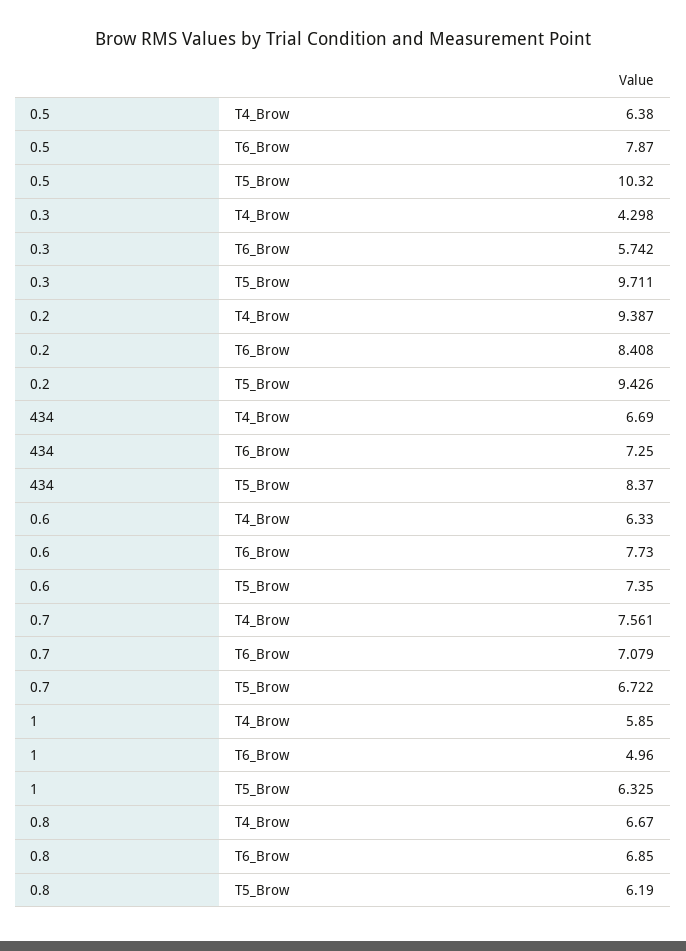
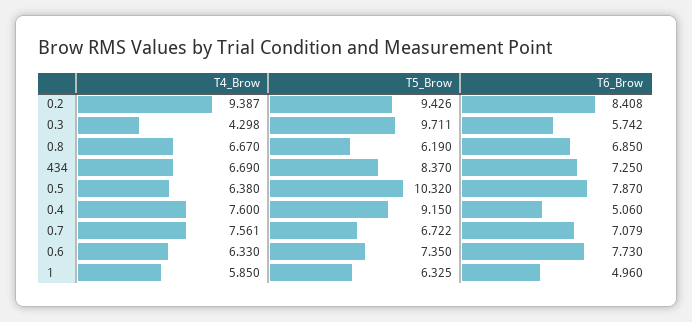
  {
    "0.5": {
      "T4_Brow": 6.38,
      "T6_Brow": 7.87,
      "T5_Brow": 10.32
    },
    "0.3": {
      "T4_Brow": 4.298,
      "T6_Brow": 5.742,
      "T5_Brow": 9.711
    },
    "0.2": {
      "T4_Brow": 9.387,
      "T6_Brow": 8.408,
      "T5_Brow": 9.426
    },
    "434": {
      "T4_Brow": 6.69,
      "T6_Brow": 7.25,
      "T5_Brow": 8.37
    },
    "0.6": {
      "T4_Brow": 6.33,
      "T6_Brow": 7.73,
      "T5_Brow": 7.35
    },
    "0.7": {
      "T4_Brow": 7.561,
      "T6_Brow": 7.079,
      "T5_Brow": 6.722
    },
    "1": {
      "T4_Brow": 5.85,
      "T6_Brow": 4.96,
      "T5_Brow": 6.325
    },
    "0.8": {
      "T4_Brow": 6.67,
      "T6_Brow": 6.85,
      "T5_Brow": 6.19
-   }
+   },
+   "0.4": {
+     "T4_Brow": 7.6,
+     "T5_Brow": 9.15,
+     "T6_Brow": 5.06
+   }
  }

